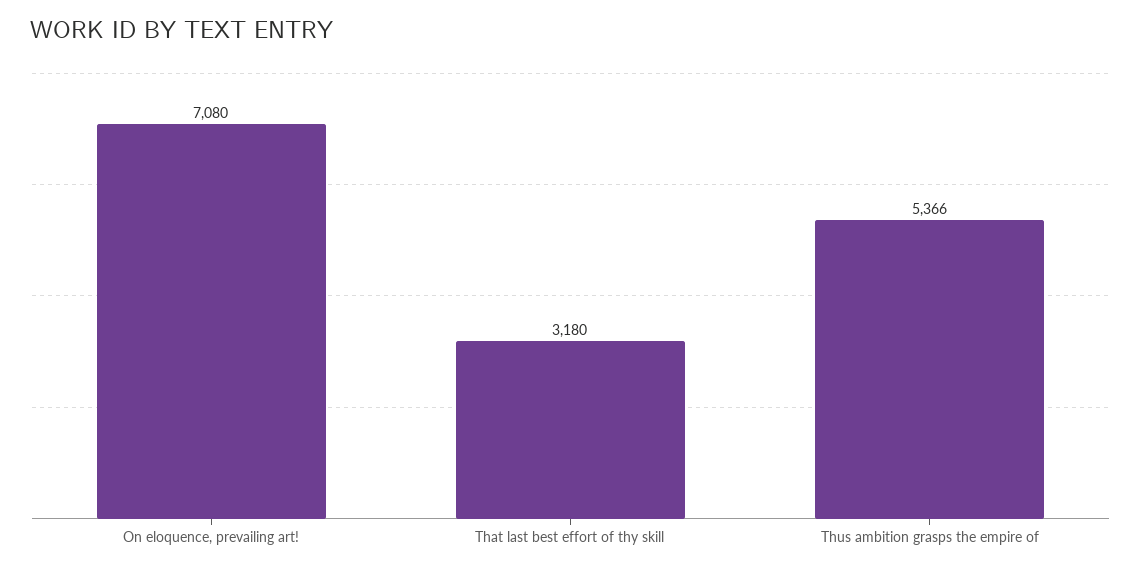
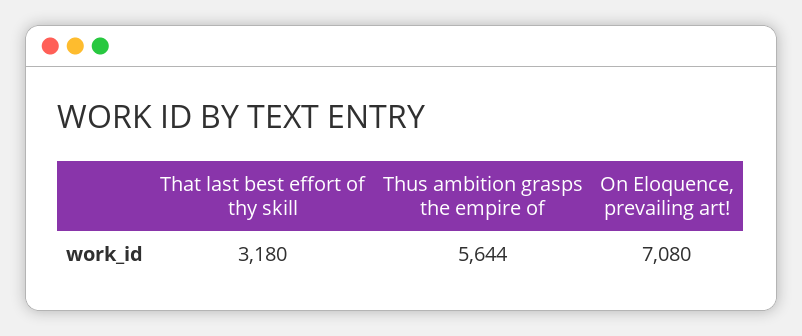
  {
    "On eloquence, prevailing art!": 7080,
    "That last best effort of thy skill": 3180,
-   "Thus ambition grasps the empire of": 5366
+   "Thus ambition grasps the empire of": 5644
  }

